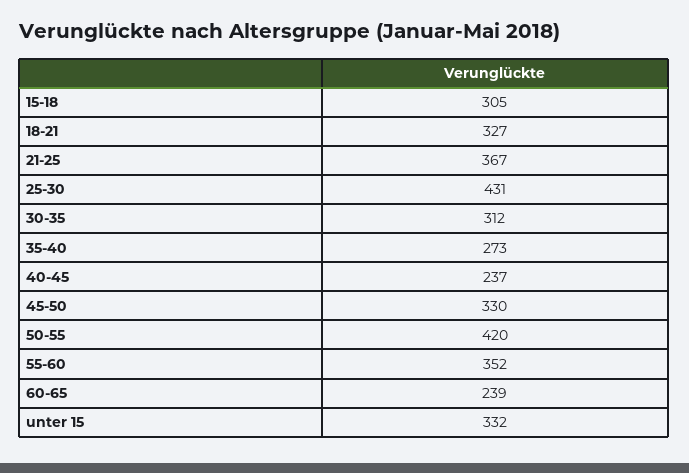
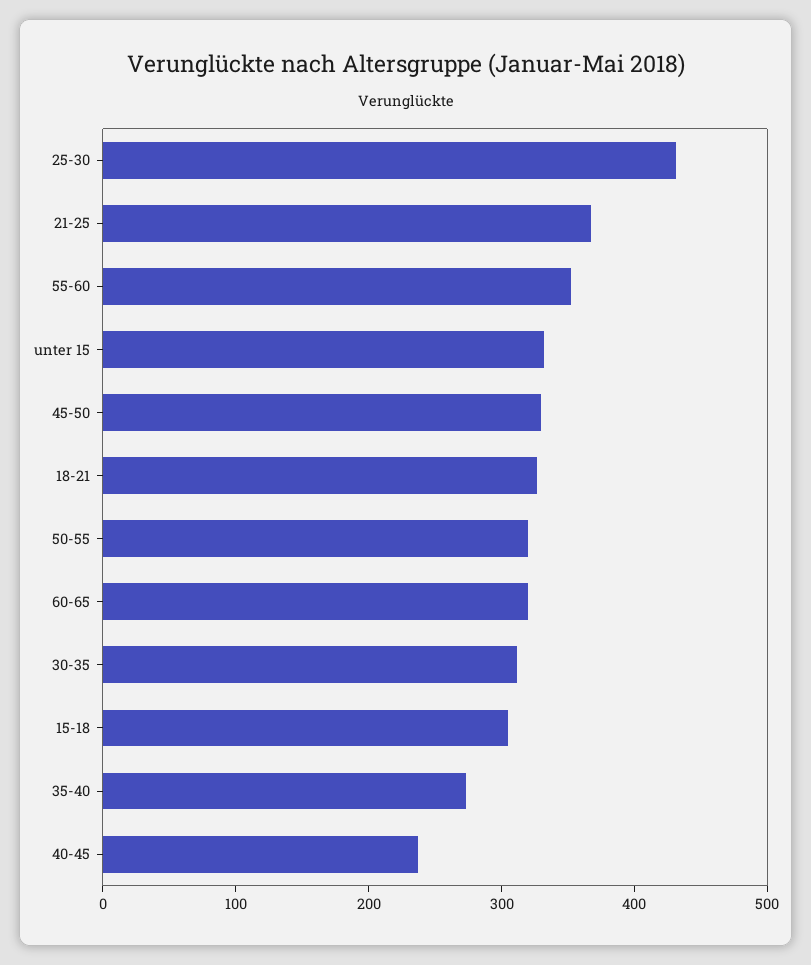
  {
    "15-18": 305,
    "18-21": 327,
    "21-25": 367,
    "25-30": 431,
    "30-35": 312,
    "35-40": 273,
    "40-45": 237,
    "45-50": 330,
-   "50-55": 420,
+   "50-55": 320,
    "55-60": 352,
-   "60-65": 239,
+   "60-65": 320,
    "unter 15": 332
  }

